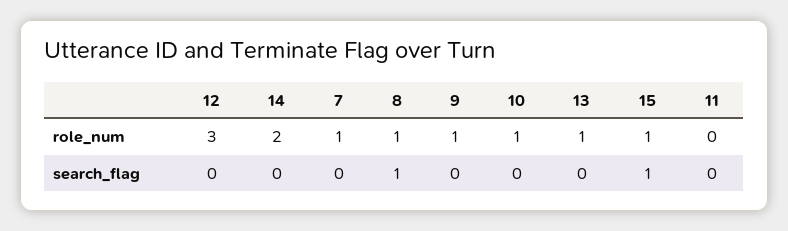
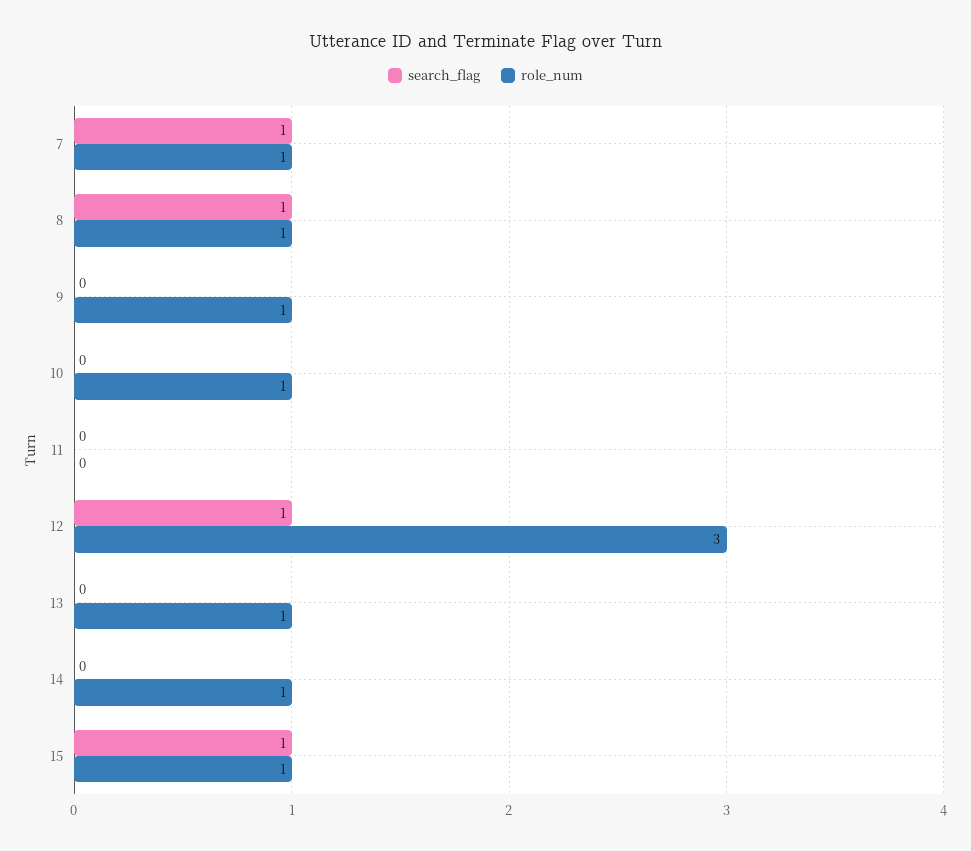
  {
    "role_num": {
      "12": 3,
-     "14": 2,
+     "14": 1,
      "7": 1,
      "8": 1,
      "9": 1,
      "10": 1,
      "13": 1,
      "15": 1,
      "11": 0
    },
    "search_flag": {
-     "12": 0,
+     "12": 1,
      "14": 0,
-     "7": 0,
+     "7": 1,
      "8": 1,
      "9": 0,
      "10": 0,
      "13": 0,
      "15": 1,
      "11": 0
    }
  }

